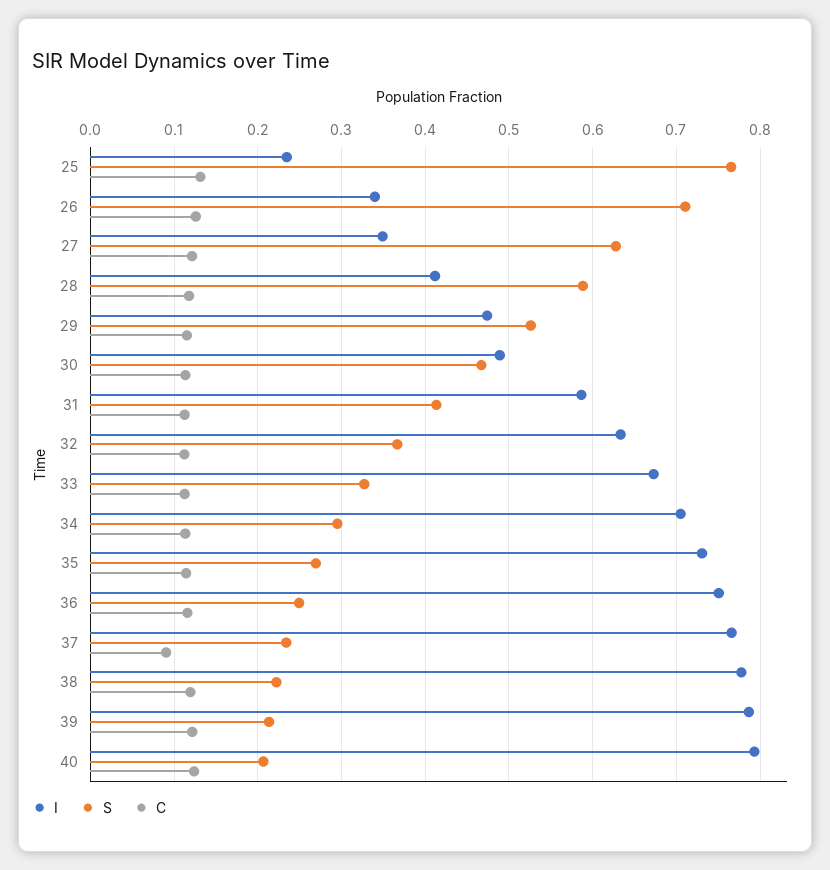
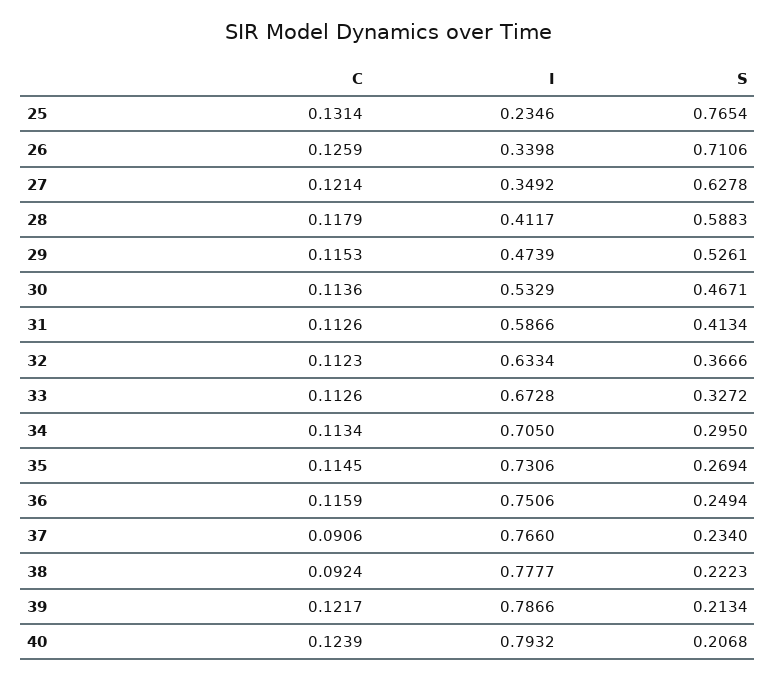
  {
    "I": {
      "25": 0.2346,
      "26": 0.3398,
      "27": 0.3492,
      "28": 0.4117,
      "29": 0.4739,
-     "30": 0.49,
+     "30": 0.5329,
      "31": 0.5866,
      "32": 0.6334,
      "33": 0.6728,
      "34": 0.705,
      "35": 0.7306,
      "36": 0.7506,
      "37": 0.766,
      "38": 0.7777,
      "39": 0.7866,
      "40": 0.7932
    },
    "S": {
      "25": 0.7654,
      "26": 0.7106,
      "27": 0.6278,
      "28": 0.5883,
      "29": 0.5261,
      "30": 0.4671,
      "31": 0.4134,
      "32": 0.3666,
      "33": 0.3272,
      "34": 0.295,
      "35": 0.2694,
      "36": 0.2494,
      "37": 0.234,
      "38": 0.2223,
      "39": 0.2134,
      "40": 0.2068
    },
    "C": {
      "25": 0.1314,
      "26": 0.1259,
      "27": 0.1214,
      "28": 0.1179,
      "29": 0.1153,
      "30": 0.1136,
      "31": 0.1126,
      "32": 0.1123,
      "33": 0.1126,
      "34": 0.1134,
      "35": 0.1145,
      "36": 0.1159,
      "37": 0.0906,
-     "38": 0.12,
+     "38": 0.0924,
      "39": 0.1217,
      "40": 0.1239
    }
  }

